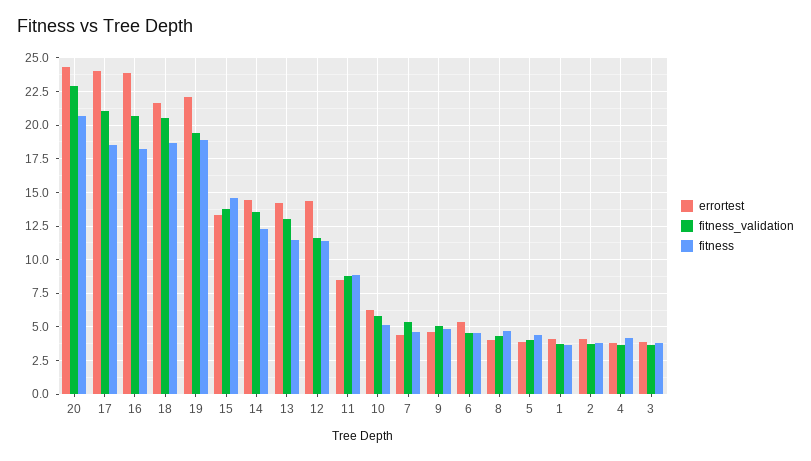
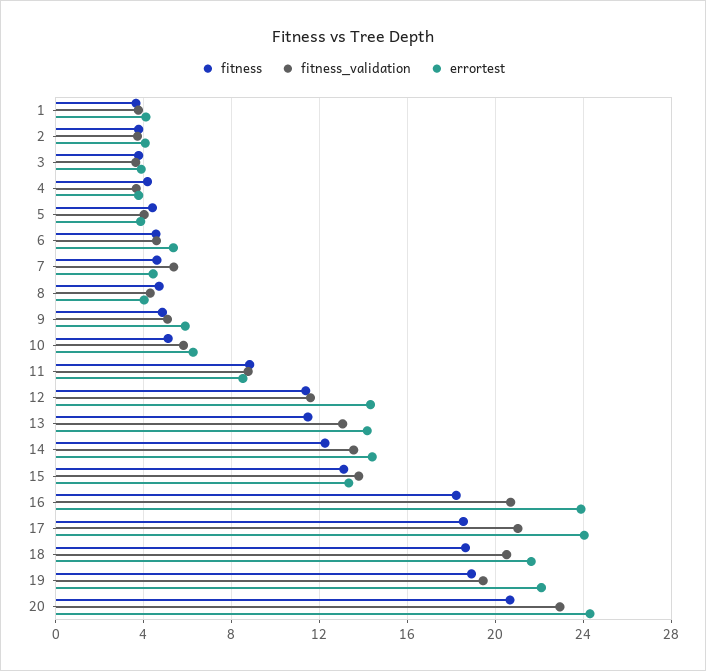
  {
    "errortest": {
      "20": 24.5,
      "17": 24,
      "16": 24,
      "18": 21.5,
      "19": 22,
      "15": 13.5,
      "14": 14.5,
      "13": 14,
      "12": 14.5,
      "11": 8.5,
      "10": 6.5,
      "7": 4.5,
-     "9": 4.5,
+     "9": 6,
      "6": 5.5,
      "8": 4,
      "5": 4,
      "1": 4,
      "2": 4,
      "4": 4,
      "3": 4
    },
    "fitness_validation": {
      "20": 23,
      "17": 21,
      "16": 20.5,
      "18": 20.5,
      "19": 19.5,
      "15": 14,
      "14": 13.5,
      "13": 13,
      "12": 11.5,
      "11": 9,
      "10": 6,
      "7": 5.5,
      "9": 5,
      "6": 4.5,
      "8": 4.5,
      "5": 4,
      "1": 4,
      "2": 3.5,
      "4": 3.5,
      "3": 3.5
    },
    "fitness": {
      "20": 20.5,
      "17": 18.5,
      "16": 18,
      "18": 18.5,
      "19": 19,
-     "15": 14.5,
+     "15": 13,
      "14": 12.5,
      "13": 11.5,
      "12": 11.5,
      "11": 9,
      "10": 5,
      "7": 4.5,
      "9": 5,
      "6": 4.5,
      "8": 4.5,
      "5": 4.5,
      "1": 3.5,
      "2": 4,
      "4": 4,
      "3": 4
    }
  }

